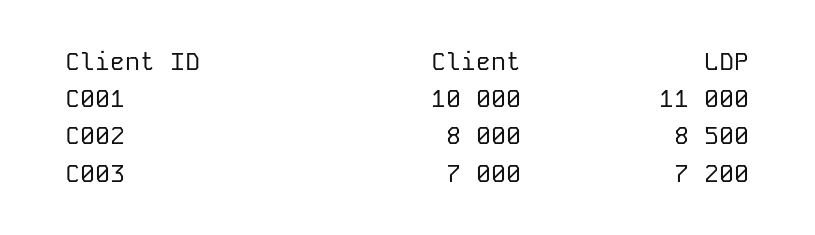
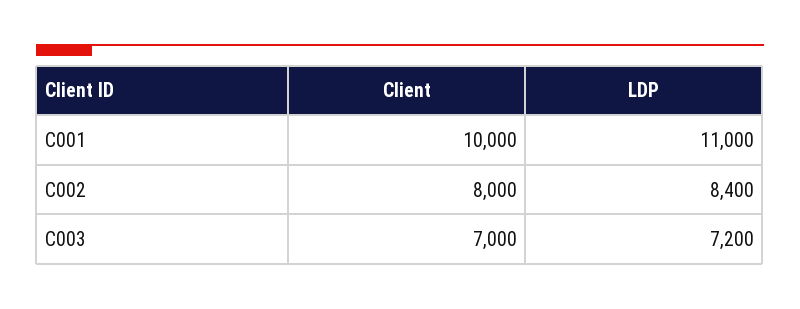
  {
    "Client": {
      "C001": 10000,
      "C002": 8000,
      "C003": 7000
    },
    "LDP": {
      "C001": 11000,
-     "C002": 8500,
+     "C002": 8400,
      "C003": 7200
    }
  }

